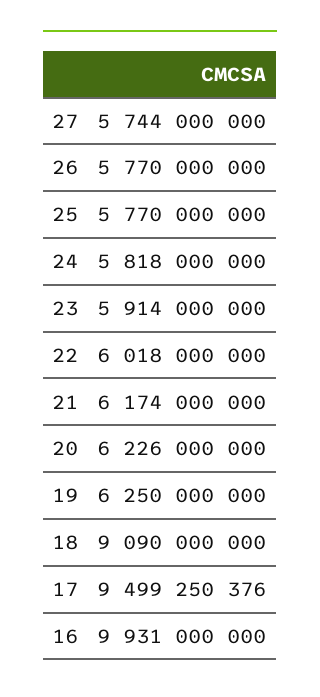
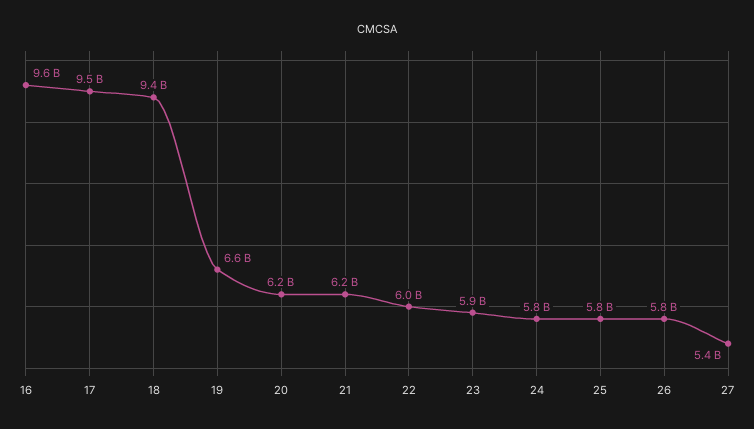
  {
-   "27": 5744000000,
+   "27": 5400000000,
    "26": 5770000000,
    "25": 5770000000,
    "24": 5818000000,
    "23": 5914000000,
    "22": 6018000000,
    "21": 6174000000,
    "20": 6226000000,
-   "19": 6250000000,
+   "19": 6600000000,
-   "18": 9090000000,
+   "18": 9400000000,
    "17": 9499250376,
-   "16": 9931000000
+   "16": 9600000000
  }

